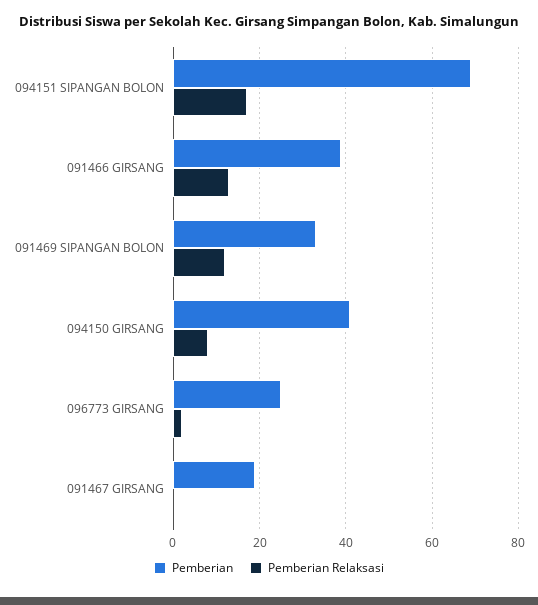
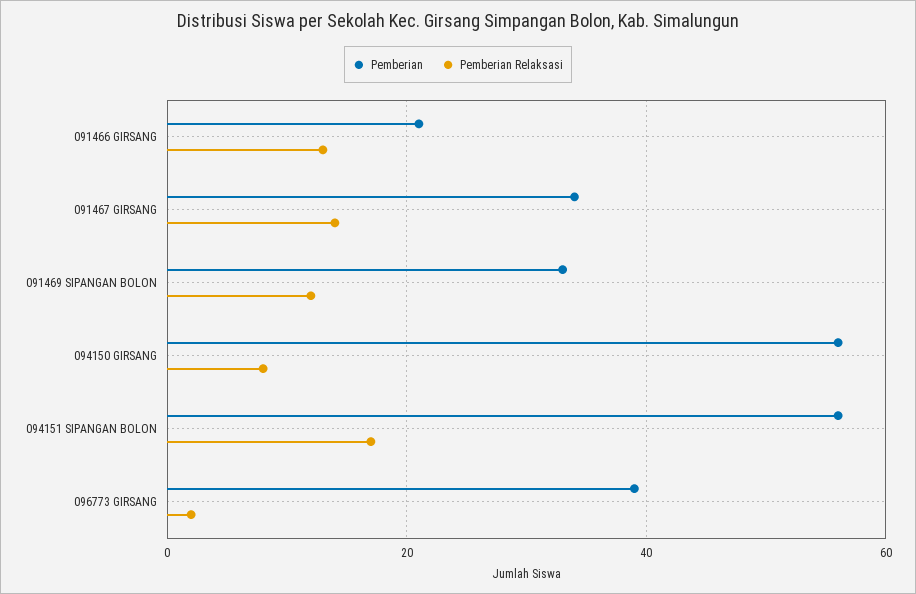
  {
    "Pemberian": {
-     "094151 SIPANGAN BOLON": 70,
+     "094151 SIPANGAN BOLON": 55,
-     "091466 GIRSANG": 40,
+     "091466 GIRSANG": 20,
      "091469 SIPANGAN BOLON": 35,
-     "094150 GIRSANG": 40,
+     "094150 GIRSANG": 55,
-     "096773 GIRSANG": 25,
+     "096773 GIRSANG": 40,
-     "091467 GIRSANG": 20
+     "091467 GIRSANG": 35
    },
    "Pemberian Relaksasi": {
      "094151 SIPANGAN BOLON": 15,
      "091466 GIRSANG": 15,
      "091469 SIPANGAN BOLON": 10,
      "094150 GIRSANG": 10,
      "096773 GIRSANG": 0,
-     "091467 GIRSANG": 0
+     "091467 GIRSANG": 15
    }
  }

